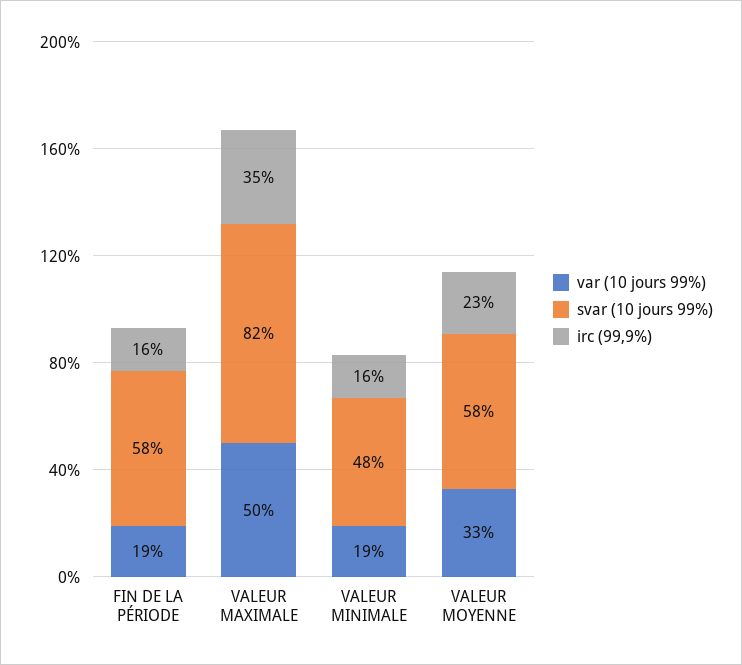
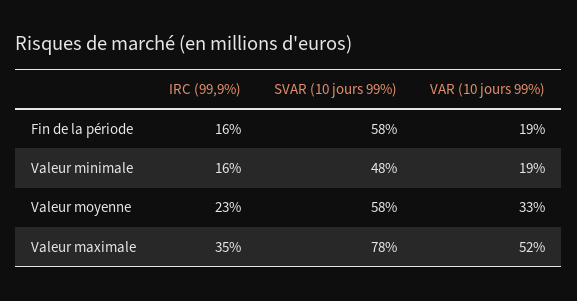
  {
    "var (10 jours 99%)": {
      "FIN DE LA PÉRIODE": 19,
-     "VALEUR MAXIMALE": 50,
+     "VALEUR MAXIMALE": 52,
      "VALEUR MINIMALE": 19,
      "VALEUR MOYENNE": 33
    },
    "svar (10 jours 99%)": {
      "FIN DE LA PÉRIODE": 58,
-     "VALEUR MAXIMALE": 82,
+     "VALEUR MAXIMALE": 78,
      "VALEUR MINIMALE": 48,
      "VALEUR MOYENNE": 58
    },
    "irc (99,9%)": {
      "FIN DE LA PÉRIODE": 16,
      "VALEUR MAXIMALE": 35,
      "VALEUR MINIMALE": 16,
      "VALEUR MOYENNE": 23
    }
  }

